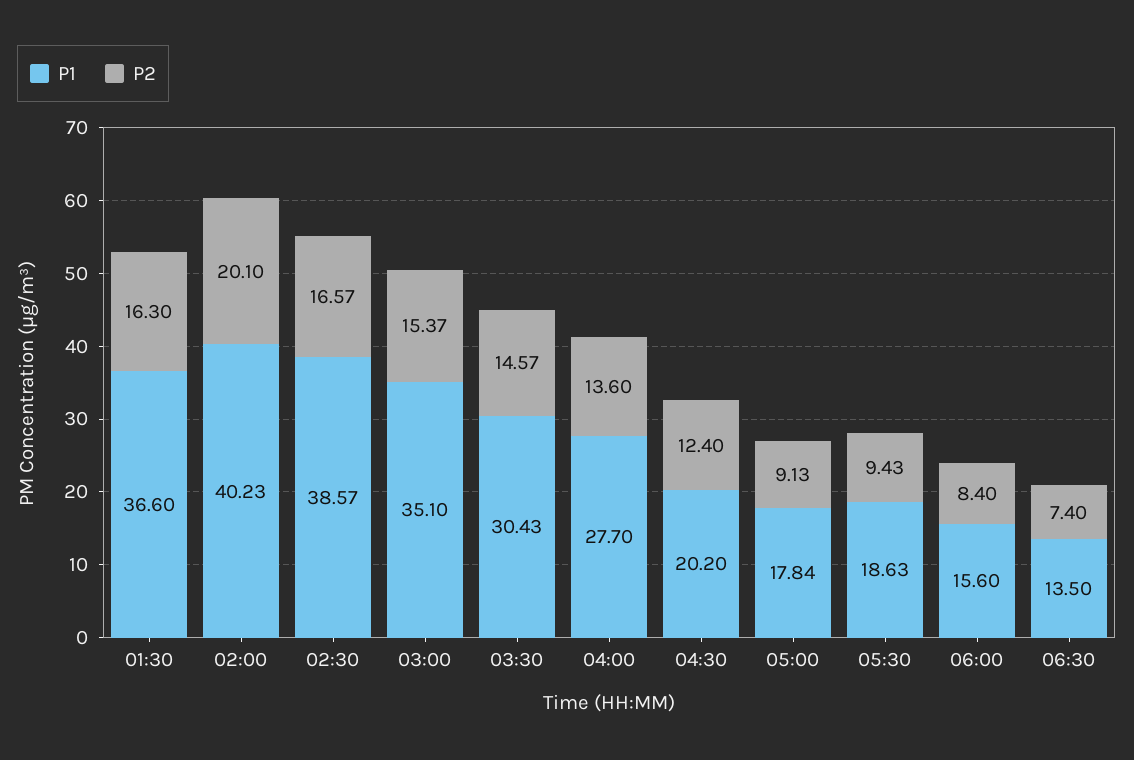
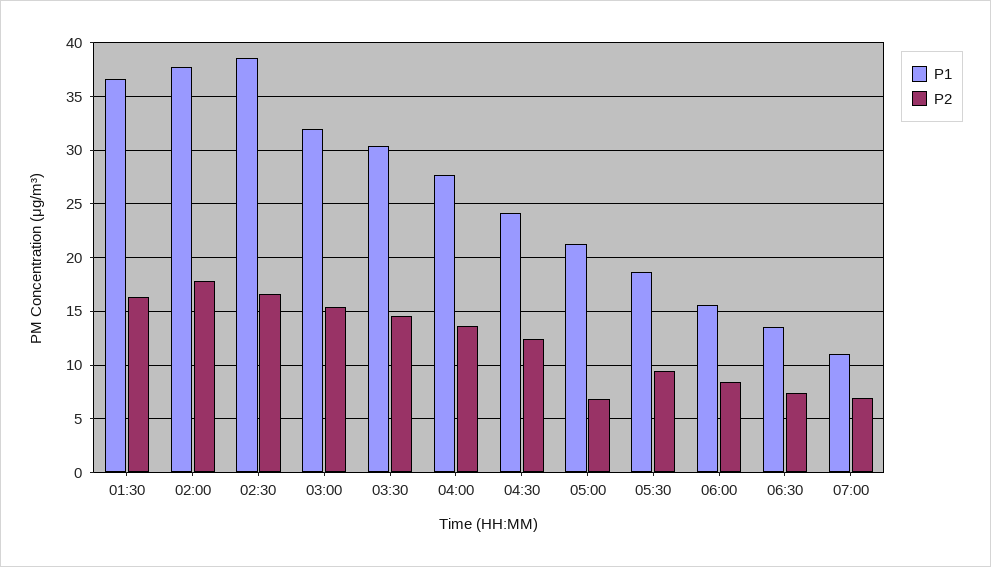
  {
    "P1": {
      "01:30": 36.6,
-     "02:00": 40.23,
+     "02:00": 38,
      "02:30": 38.57,
-     "03:00": 35.1,
+     "03:00": 32,
      "03:30": 30.43,
      "04:00": 27.7,
-     "04:30": 20.2,
+     "04:30": 24,
-     "05:00": 17.84,
+     "05:00": 21,
      "05:30": 18.63,
      "06:00": 15.6,
-     "06:30": 13.5
+     "06:30": 13.5,
+     "07:00": 11
    },
    "P2": {
      "01:30": 16.3,
-     "02:00": 20.1,
+     "02:00": 18,
      "02:30": 16.57,
      "03:00": 15.37,
      "03:30": 14.57,
      "04:00": 13.6,
      "04:30": 12.4,
-     "05:00": 9.13,
+     "05:00": 7,
      "05:30": 9.43,
      "06:00": 8.4,
-     "06:30": 7.4
+     "06:30": 7.4,
+     "07:00": 7
    }
  }

